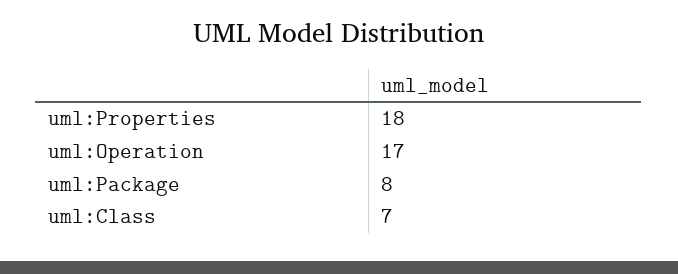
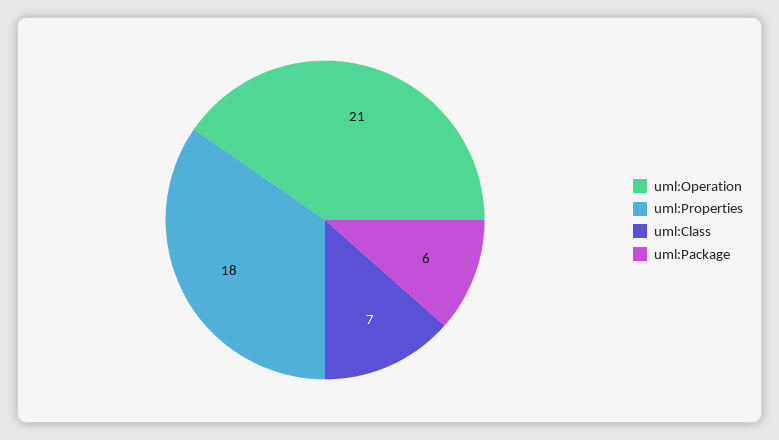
  {
    "uml:Properties": 18,
-   "uml:Operation": 17,
+   "uml:Operation": 21,
-   "uml:Package": 8,
+   "uml:Package": 6,
    "uml:Class": 7
  }

